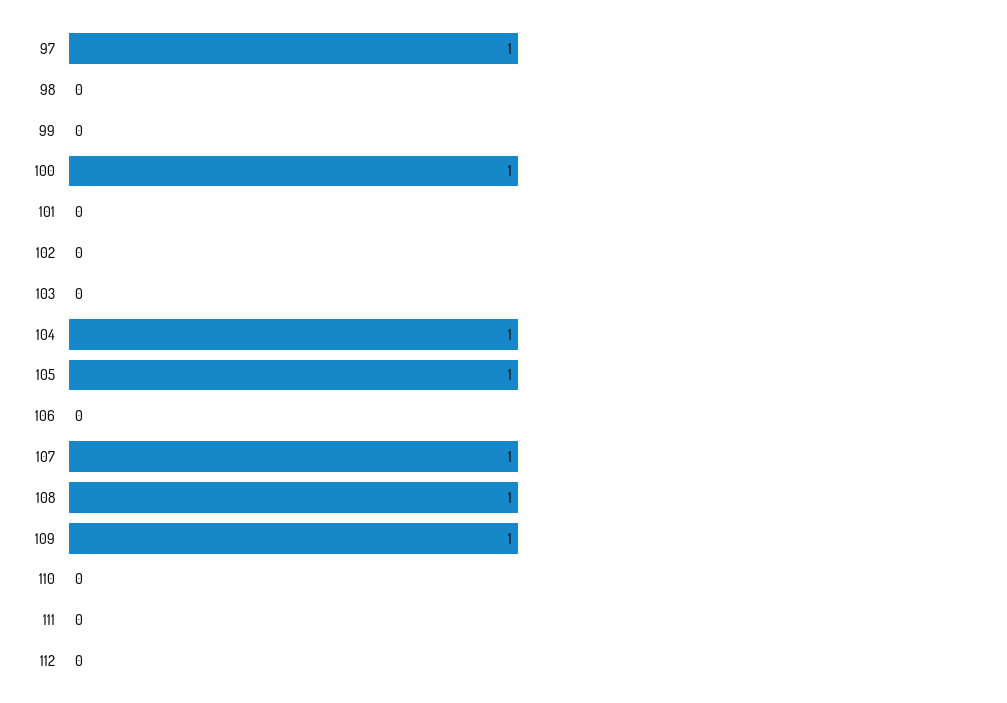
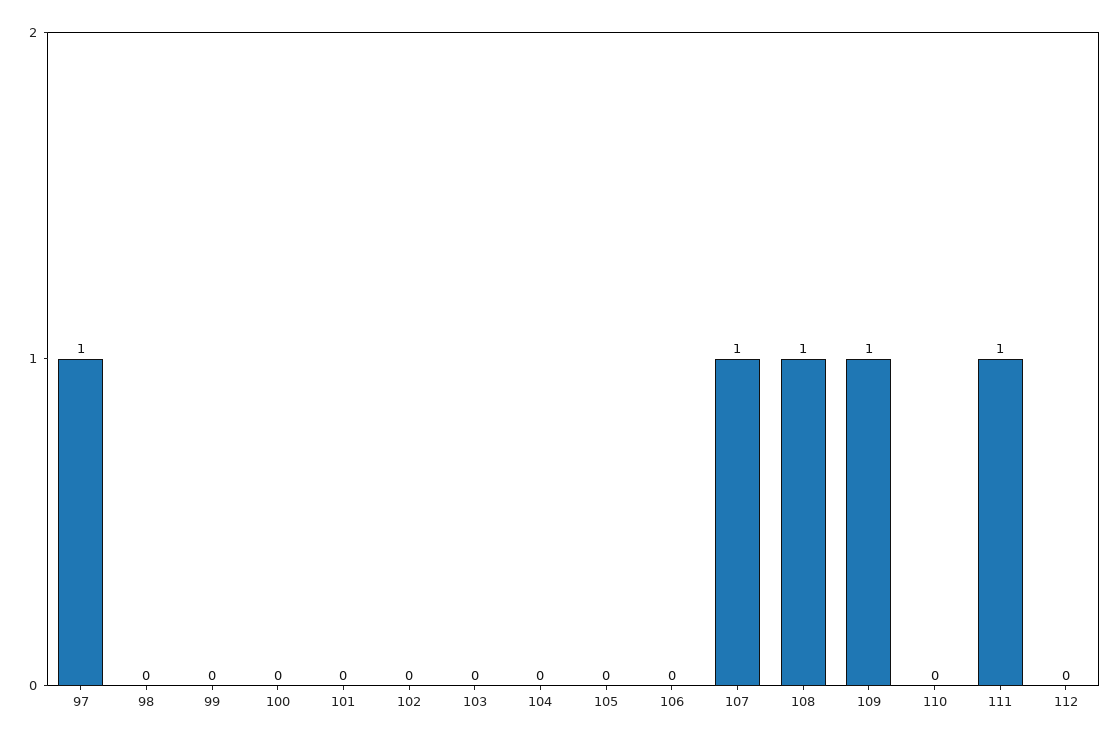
  {
    "97": 1,
    "98": 0,
    "99": 0,
-   "100": 1,
+   "100": 0,
    "101": 0,
    "102": 0,
    "103": 0,
-   "104": 1,
+   "104": 0,
-   "105": 1,
+   "105": 0,
    "106": 0,
    "107": 1,
    "108": 1,
    "109": 1,
    "110": 0,
-   "111": 0,
+   "111": 1,
    "112": 0
  }

